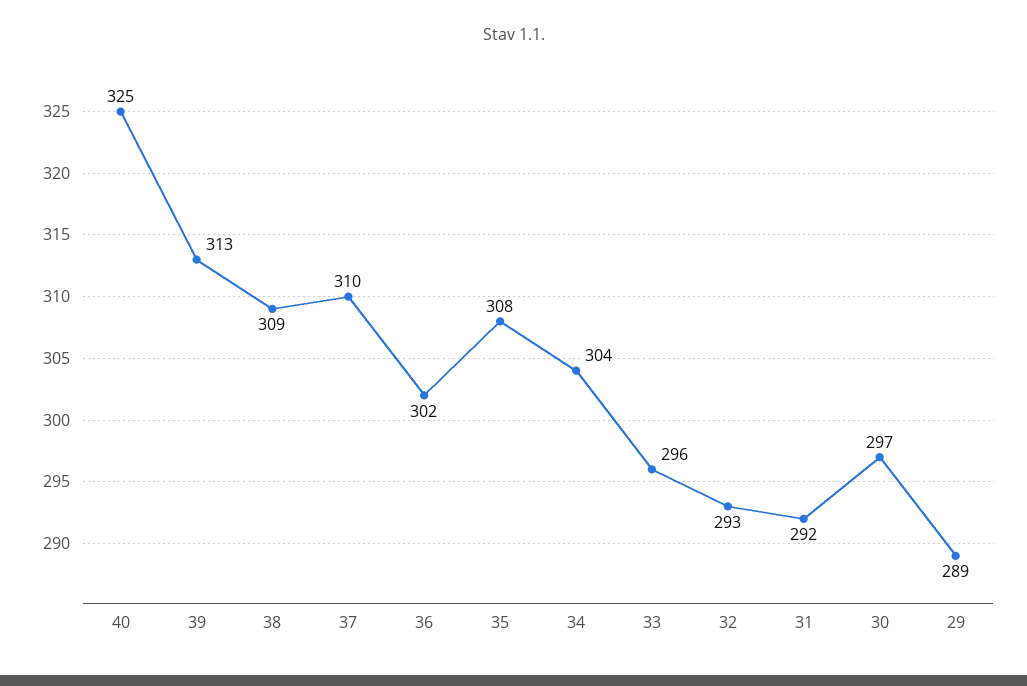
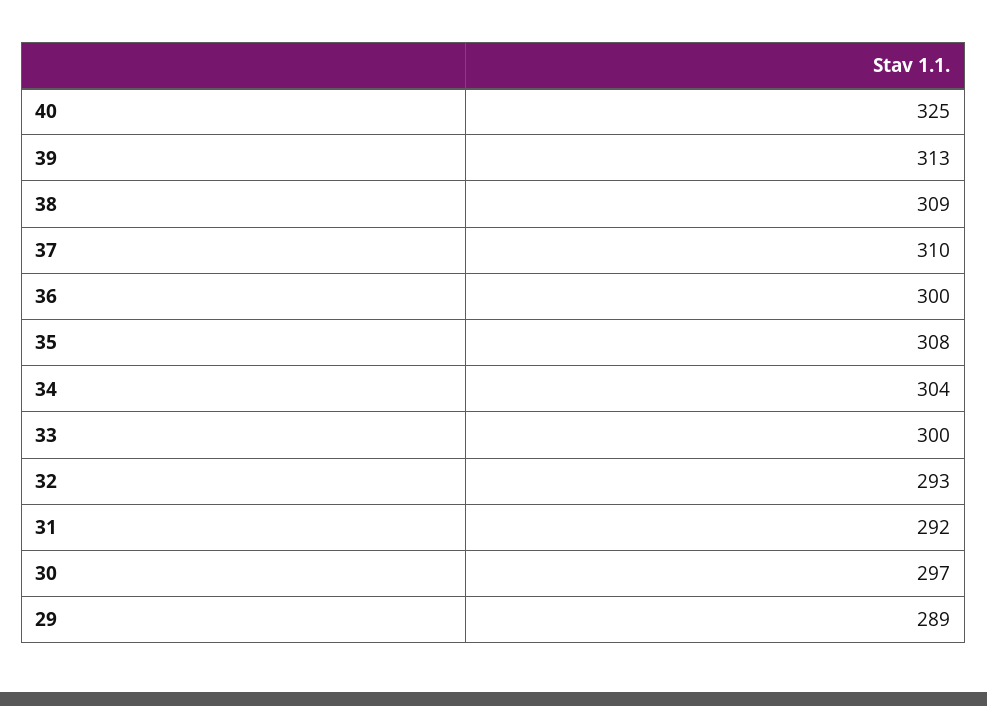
  {
    "40": 325,
    "39": 313,
    "38": 309,
    "37": 310,
-   "36": 302,
+   "36": 300,
    "35": 308,
    "34": 304,
-   "33": 296,
+   "33": 300,
    "32": 293,
    "31": 292,
    "30": 297,
    "29": 289
  }

